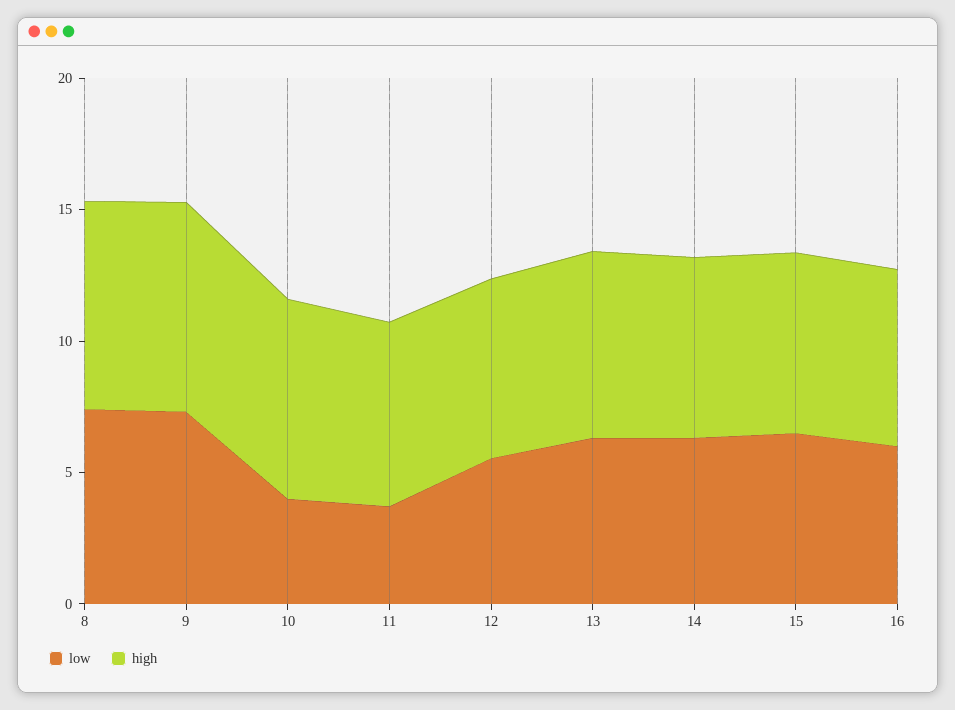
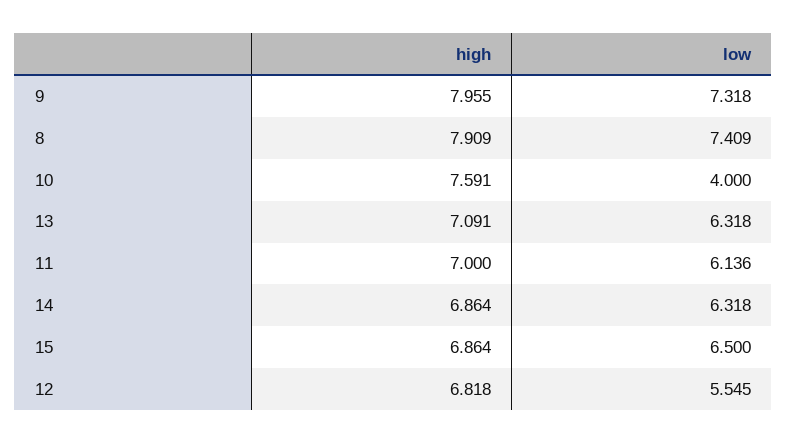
  {
    "low": {
      "8": 7.409,
      "9": 7.318,
      "10": 4,
-     "11": 4,
+     "11": 6.136,
      "12": 5.545,
      "13": 6.318,
      "14": 6.318,
-     "15": 6.5,
+     "15": 6.5
-     "16": 6
    },
    "high": {
      "8": 7.909,
      "9": 7.955,
      "10": 7.591,
      "11": 7,
      "12": 6.818,
      "13": 7.091,
      "14": 6.864,
-     "15": 6.864,
+     "15": 6.864
-     "16": 7
    }
  }

